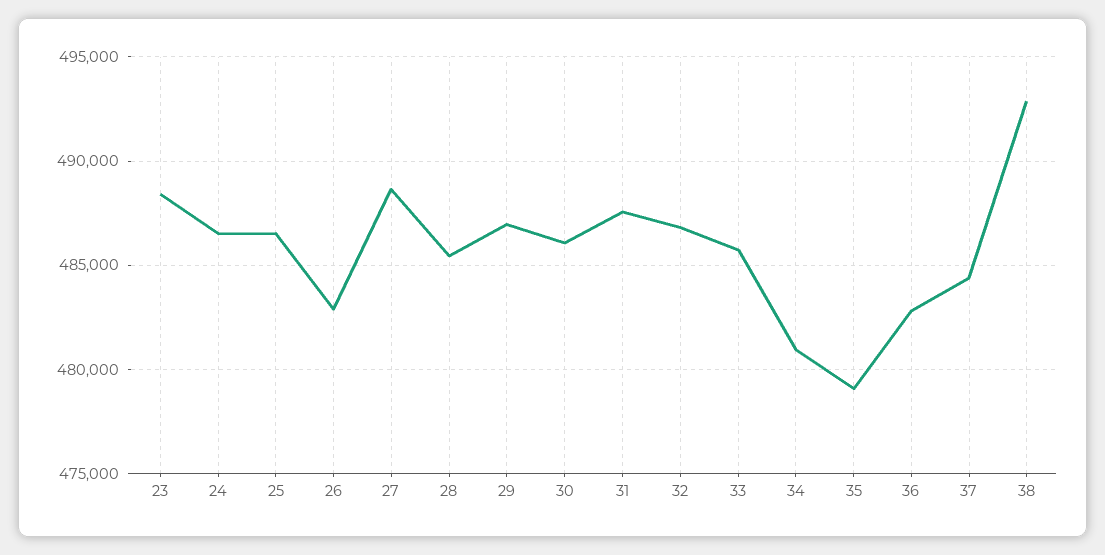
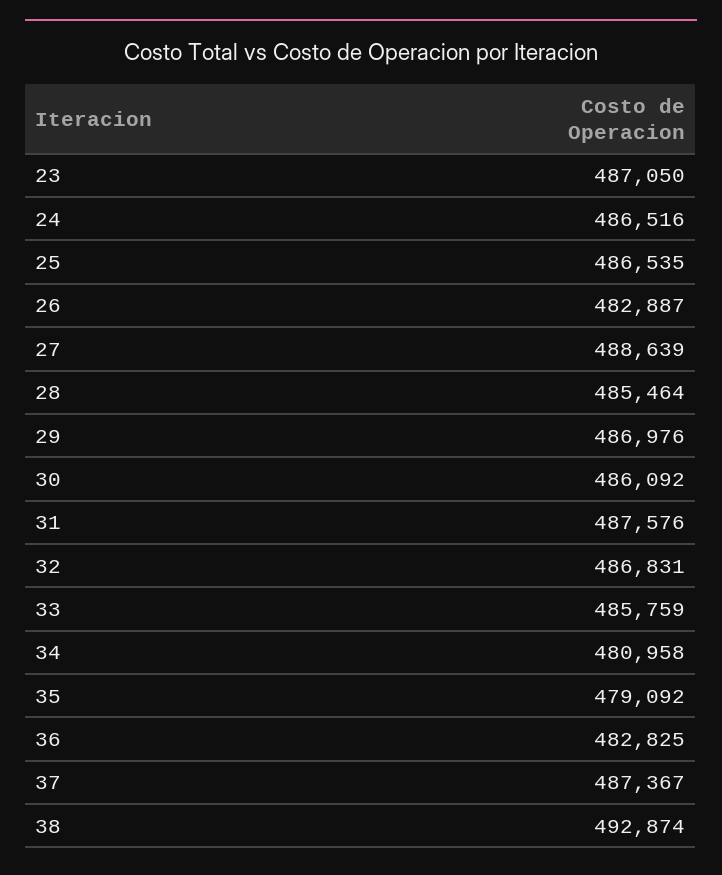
  {
-   "23": 488500,
+   "23": 487050,
    "24": 486516,
    "25": 486535,
    "26": 482887,
    "27": 488639,
    "28": 485464,
    "29": 486976,
    "30": 486092,
    "31": 487576,
    "32": 486831,
    "33": 485759,
    "34": 480958,
    "35": 479092,
    "36": 482825,
-   "37": 484500,
+   "37": 487367,
    "38": 492874
  }

